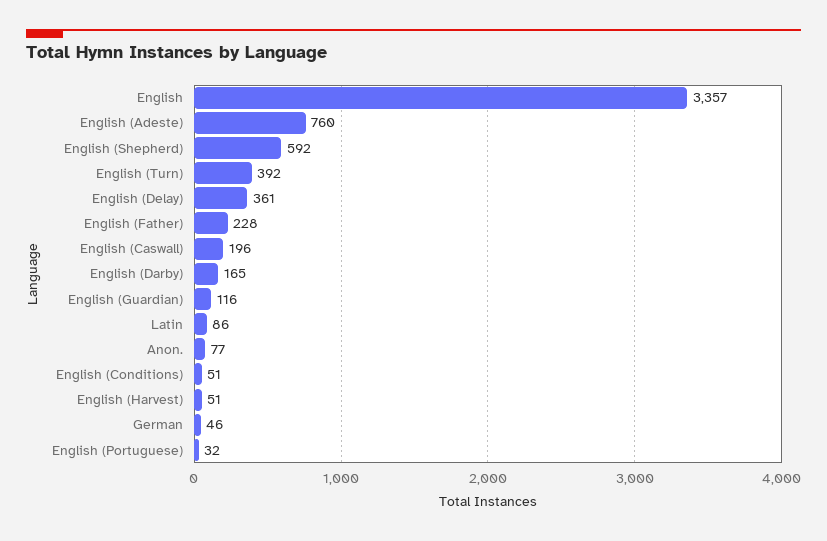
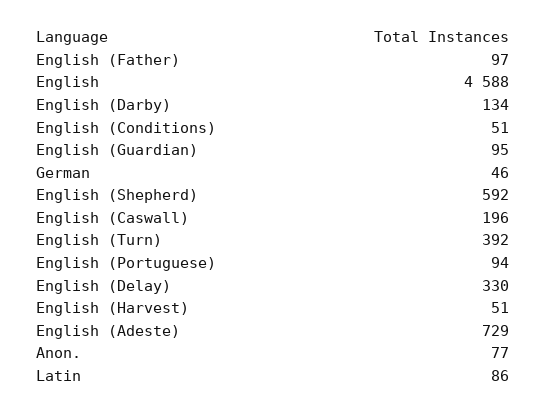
  {
-   "English": 3357,
+   "English": 4588,
-   "English (Adeste)": 760,
+   "English (Adeste)": 729,
    "English (Shepherd)": 592,
    "English (Turn)": 392,
-   "English (Delay)": 361,
+   "English (Delay)": 330,
-   "English (Father)": 228,
+   "English (Father)": 97,
    "English (Caswall)": 196,
-   "English (Darby)": 165,
+   "English (Darby)": 134,
-   "English (Guardian)": 116,
+   "English (Guardian)": 95,
    "Latin": 86,
    "Anon.": 77,
    "English (Conditions)": 51,
    "English (Harvest)": 51,
    "German": 46,
-   "English (Portuguese)": 32
+   "English (Portuguese)": 94
  }

